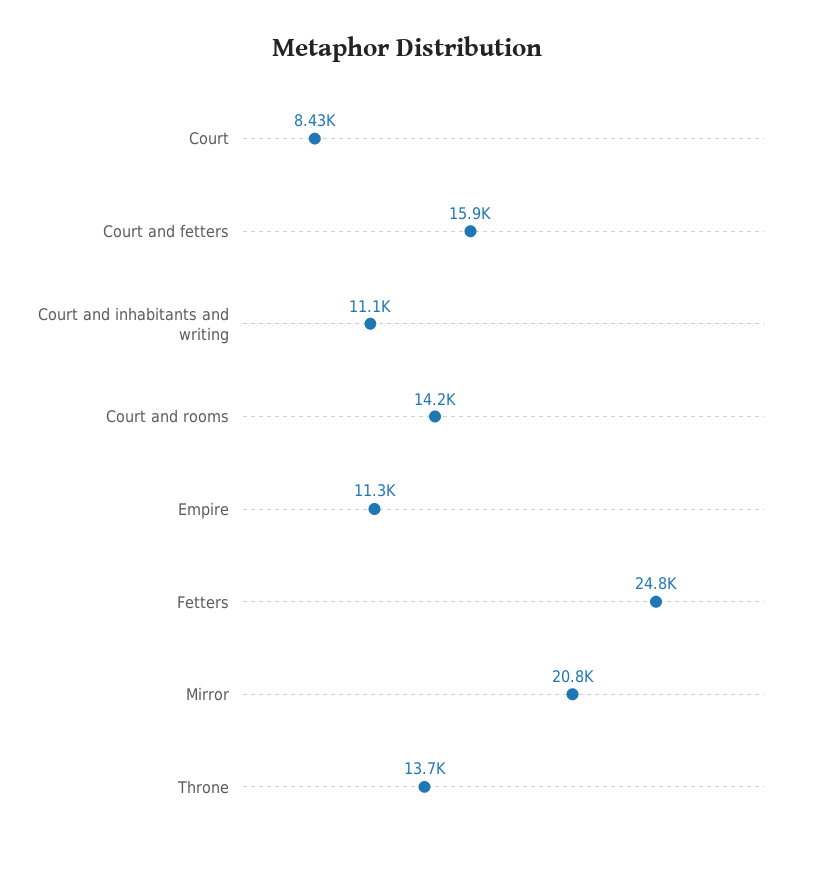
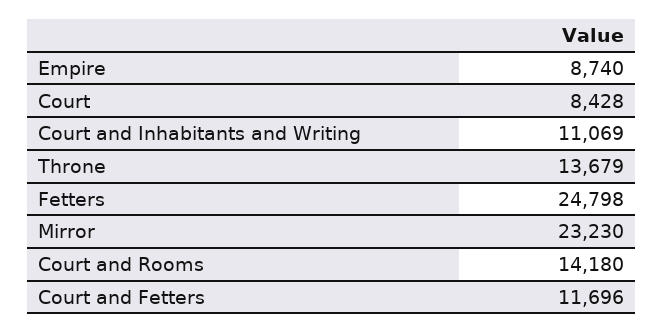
  {
    "Court": 8428,
-   "Court and fetters": 15900,
+   "Court and fetters": 11696,
    "Court and inhabitants and writing": 11069,
    "Court and rooms": 14180,
-   "Empire": 11300,
+   "Empire": 8740,
    "Fetters": 24798,
-   "Mirror": 20800,
+   "Mirror": 23230,
    "Throne": 13679
  }

